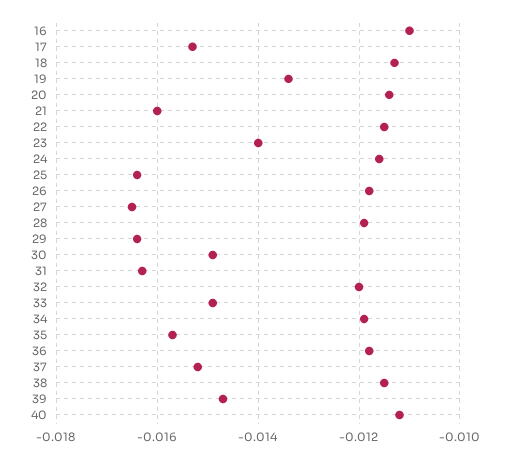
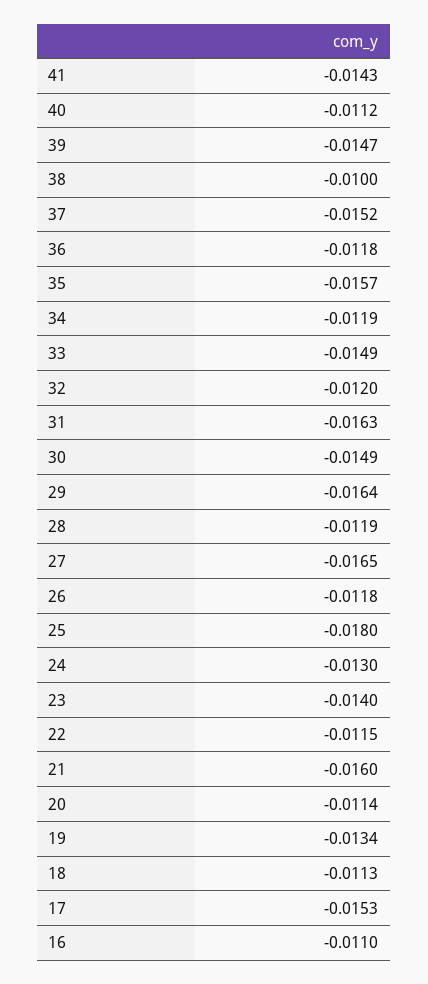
  {
    "16": -0.011,
    "17": -0.0153,
    "18": -0.0113,
    "19": -0.0134,
    "20": -0.0114,
    "21": -0.016,
    "22": -0.0115,
    "23": -0.014,
-   "24": -0.0115,
+   "24": -0.013,
-   "25": -0.0165,
+   "25": -0.018,
    "26": -0.0118,
    "27": -0.0165,
    "28": -0.0119,
    "29": -0.0164,
    "30": -0.0149,
    "31": -0.0163,
    "32": -0.012,
    "33": -0.0149,
    "34": -0.0119,
    "35": -0.0157,
    "36": -0.0118,
    "37": -0.0152,
-   "38": -0.0115,
+   "38": -0.01,
    "39": -0.0147,
-   "40": -0.0112
+   "40": -0.0112,
+   "41": -0.0143
  }

